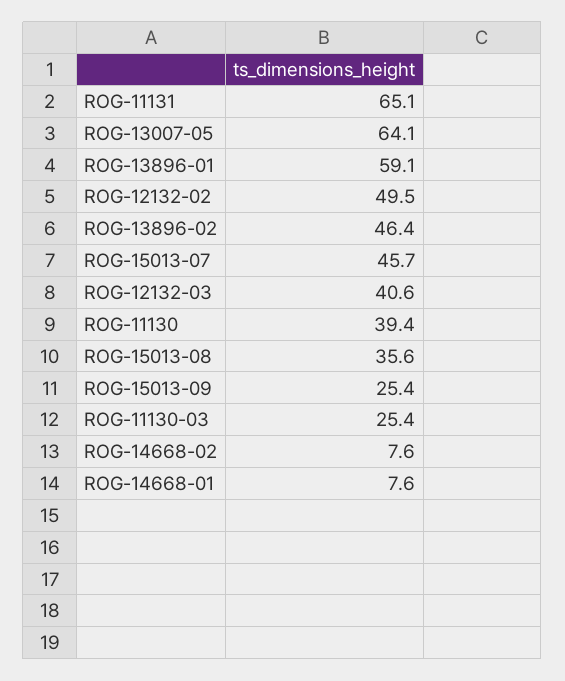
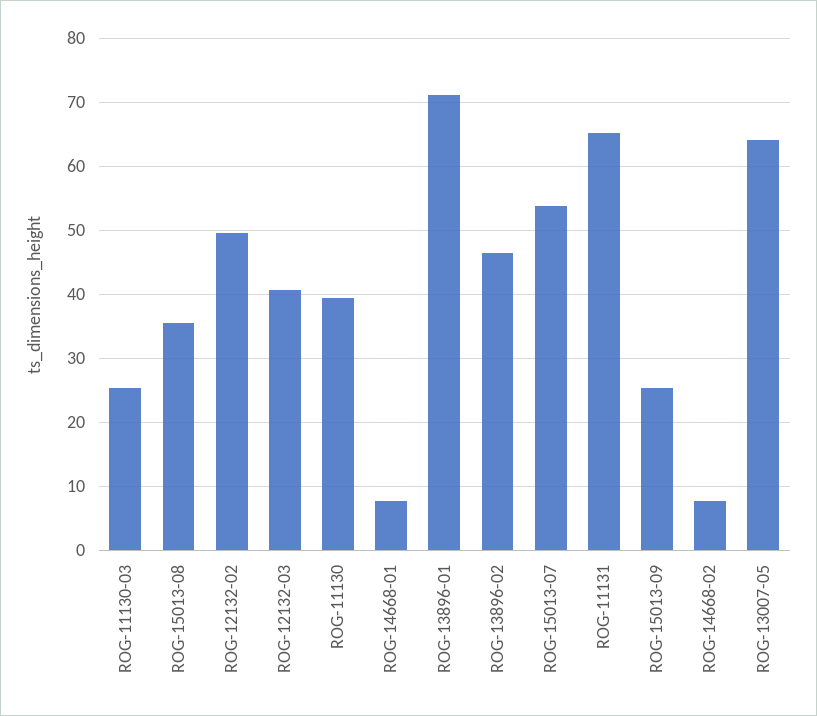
  {
    "ROG-11131": 65.1,
    "ROG-13007-05": 64.1,
-   "ROG-13896-01": 59.1,
+   "ROG-13896-01": 71,
    "ROG-12132-02": 49.5,
    "ROG-13896-02": 46.4,
-   "ROG-15013-07": 45.7,
+   "ROG-15013-07": 54,
    "ROG-12132-03": 40.6,
    "ROG-11130": 39.4,
    "ROG-15013-08": 35.6,
    "ROG-15013-09": 25.4,
    "ROG-11130-03": 25.4,
    "ROG-14668-02": 7.6,
    "ROG-14668-01": 7.6
  }

